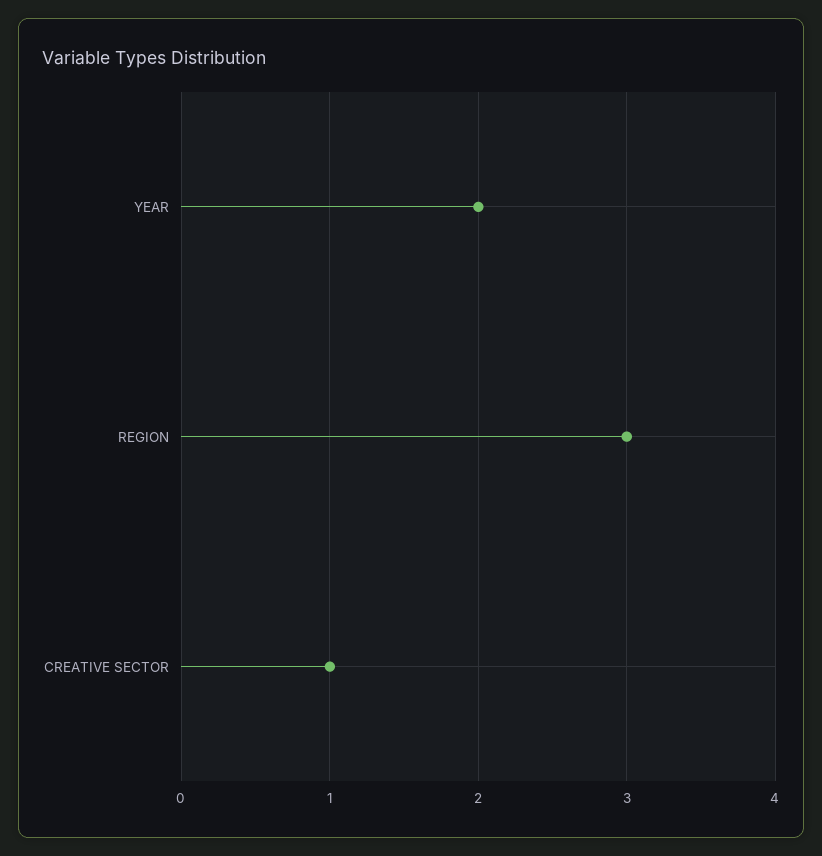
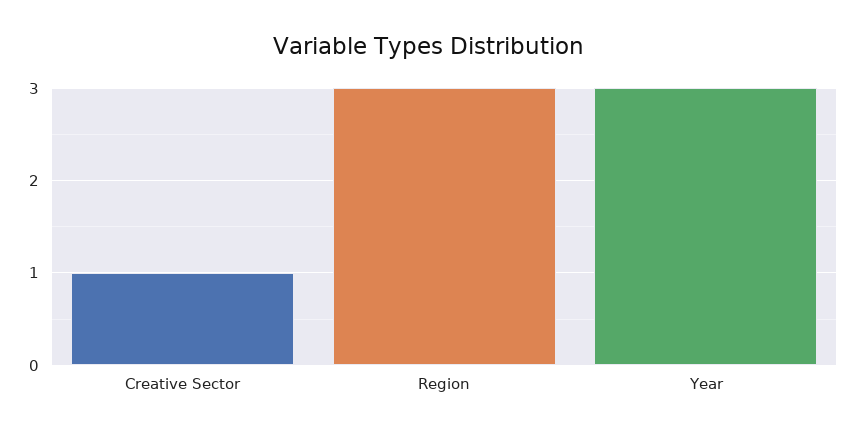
  {
-   "YEAR": 2,
+   "YEAR": 3,
    "REGION": 3,
    "CREATIVE SECTOR": 1
  }

